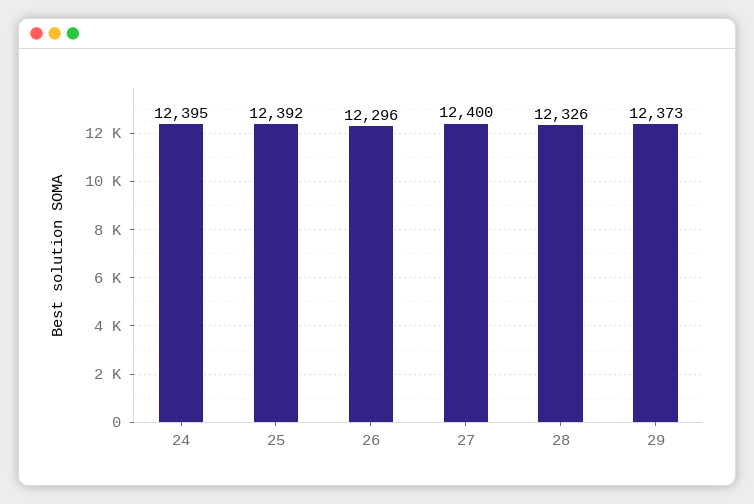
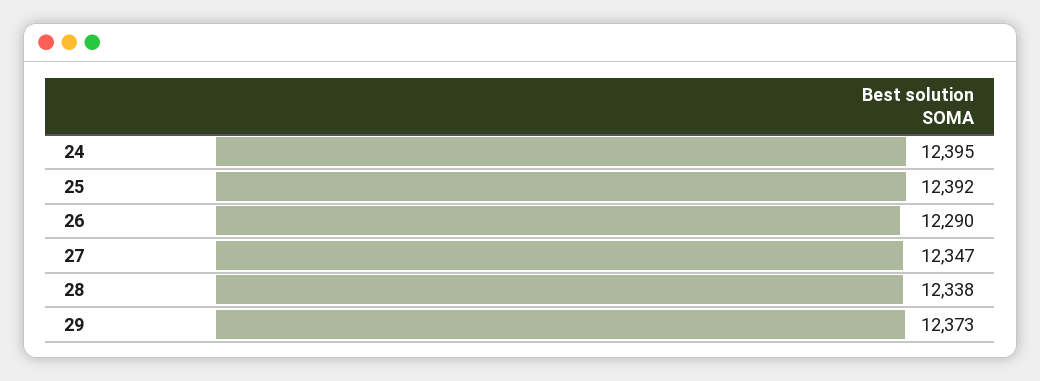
  {
    "24": 12395,
    "25": 12392,
-   "26": 12296,
+   "26": 12290,
-   "27": 12400,
+   "27": 12347,
-   "28": 12326,
+   "28": 12338,
    "29": 12373
  }

